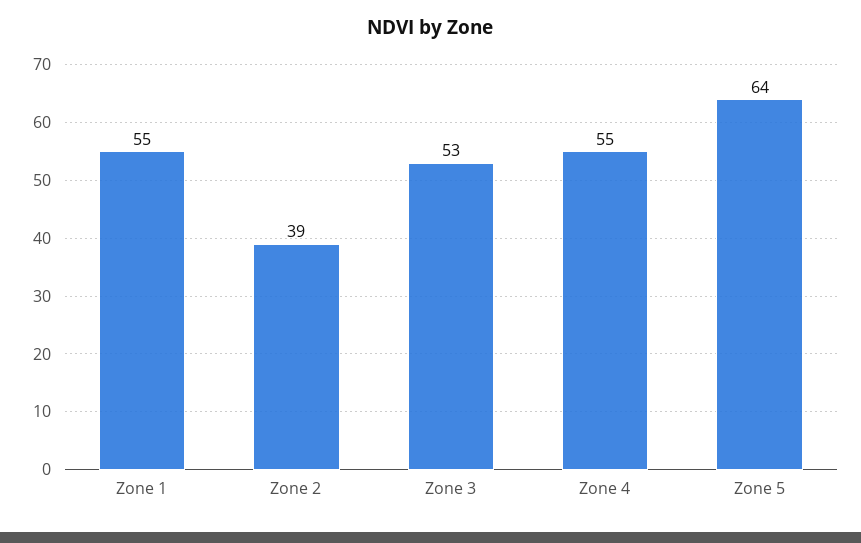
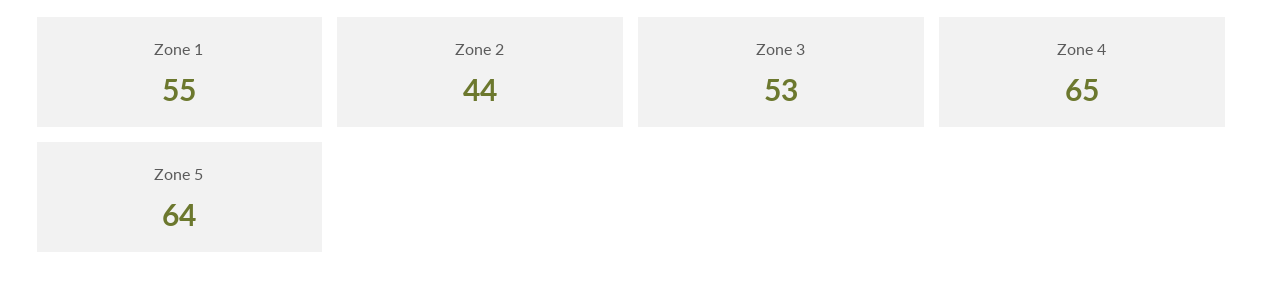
  {
    "Zone 1": 55,
-   "Zone 2": 39,
+   "Zone 2": 44,
    "Zone 3": 53,
-   "Zone 4": 55,
+   "Zone 4": 65,
    "Zone 5": 64
  }

